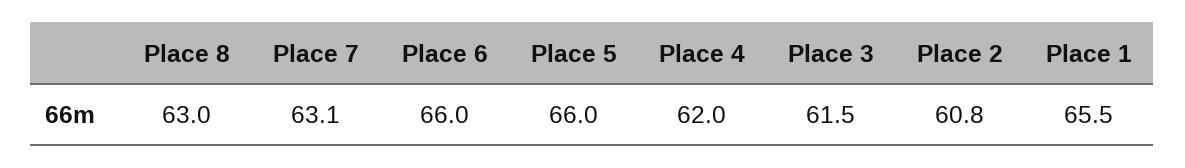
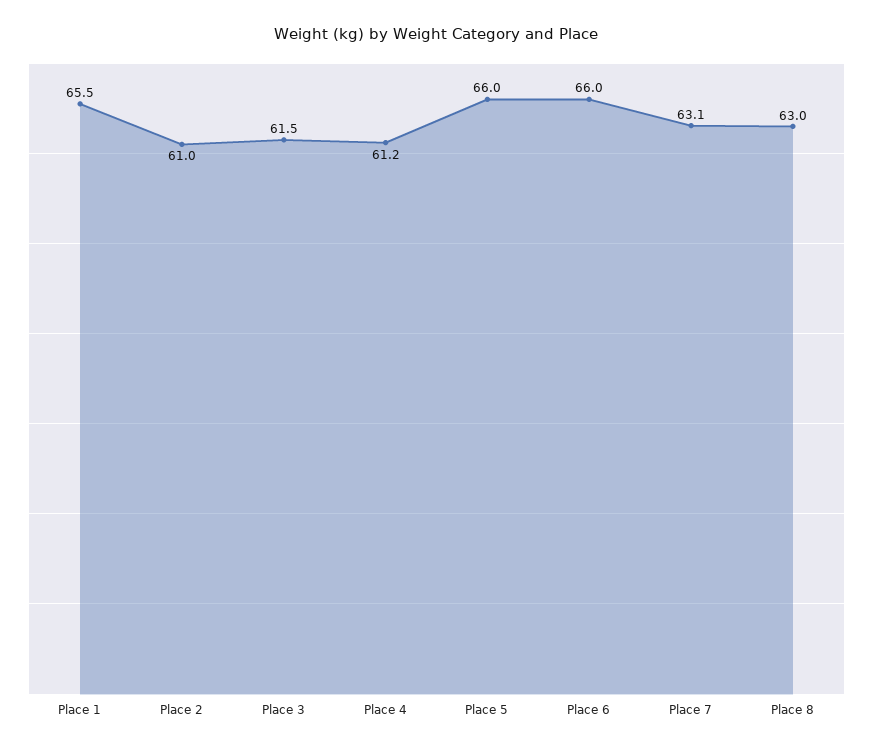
  {
    "Place 8": 63,
    "Place 7": 63.1,
    "Place 6": 66,
    "Place 5": 66,
-   "Place 4": 62,
+   "Place 4": 61.2,
    "Place 3": 61.5,
-   "Place 2": 60.8,
+   "Place 2": 61,
    "Place 1": 65.5
  }

